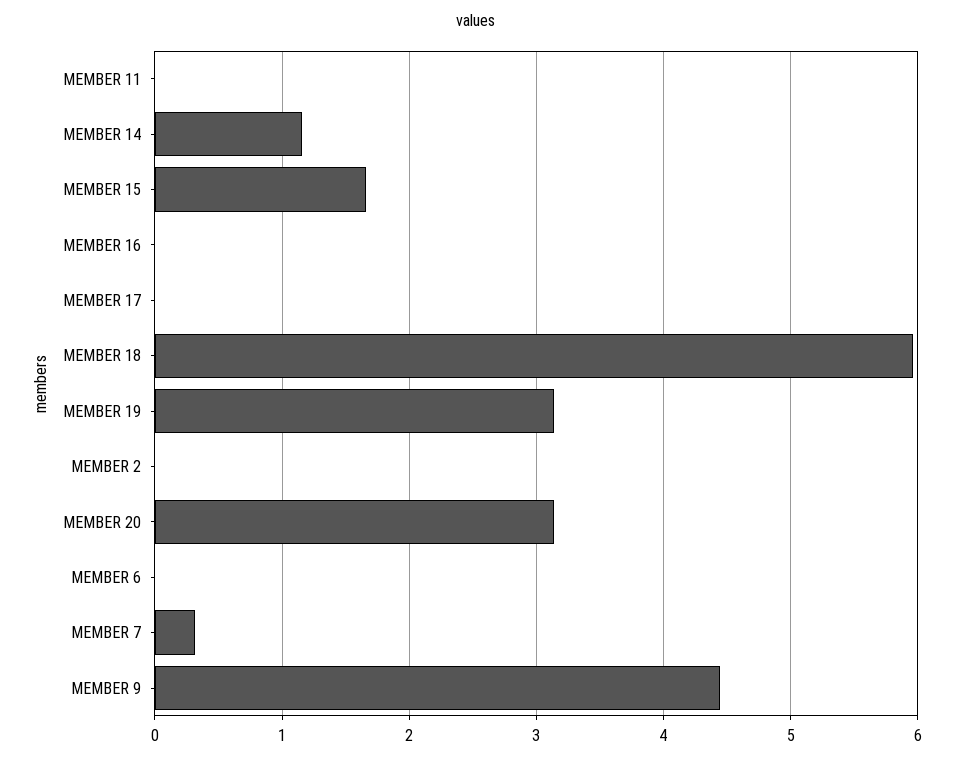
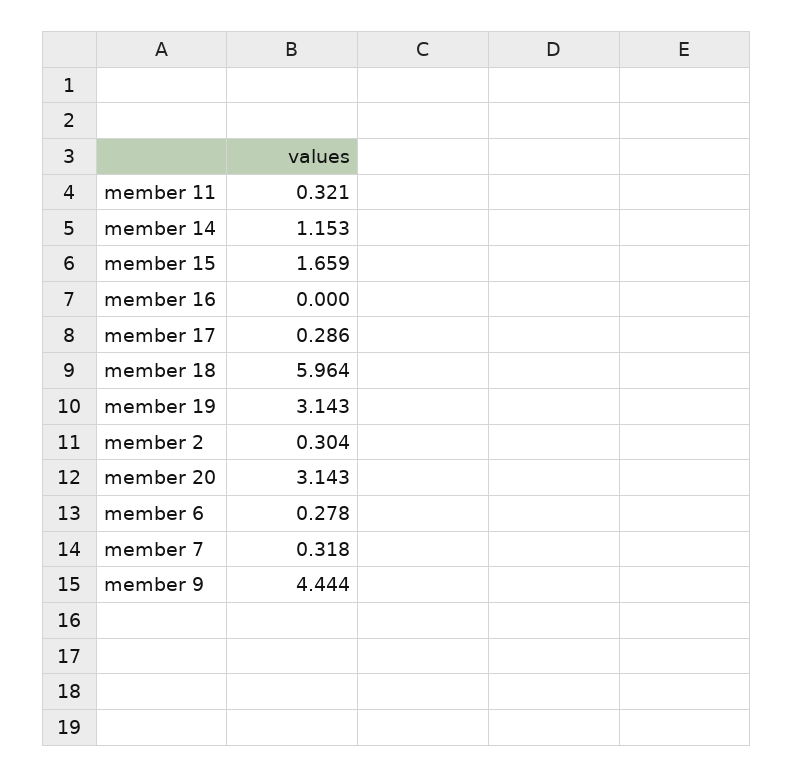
  {
-   "MEMBER 11": 0,
+   "MEMBER 11": 0.321,
    "MEMBER 14": 1.153,
    "MEMBER 15": 1.659,
    "MEMBER 16": 0,
-   "MEMBER 17": 0,
+   "MEMBER 17": 0.286,
    "MEMBER 18": 5.964,
    "MEMBER 19": 3.143,
-   "MEMBER 2": 0,
+   "MEMBER 2": 0.304,
    "MEMBER 20": 3.143,
-   "MEMBER 6": 0,
+   "MEMBER 6": 0.278,
    "MEMBER 7": 0.318,
    "MEMBER 9": 4.444
  }

